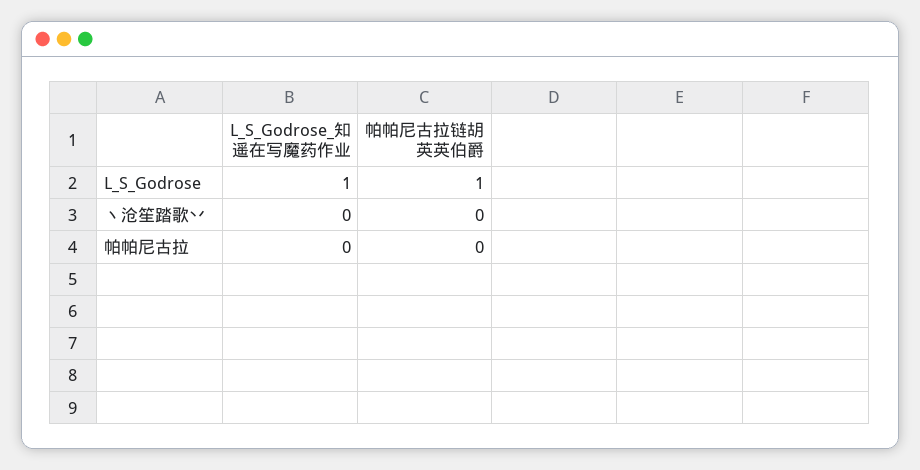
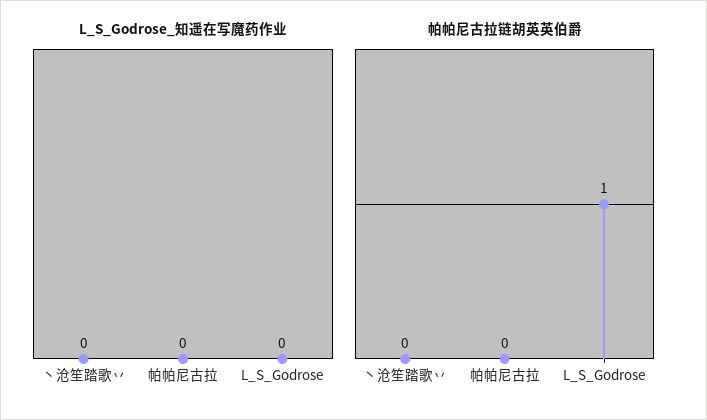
  {
    "L_S_Godrose_知遥在写魔药作业": {
-     "L_S_Godrose": 1,
+     "L_S_Godrose": 0,
      "丶沧笙踏歌丷": 0,
      "帕帕尼古拉": 0
    },
    "帕帕尼古拉链胡英英伯爵": {
      "L_S_Godrose": 1,
      "丶沧笙踏歌丷": 0,
      "帕帕尼古拉": 0
    }
  }

